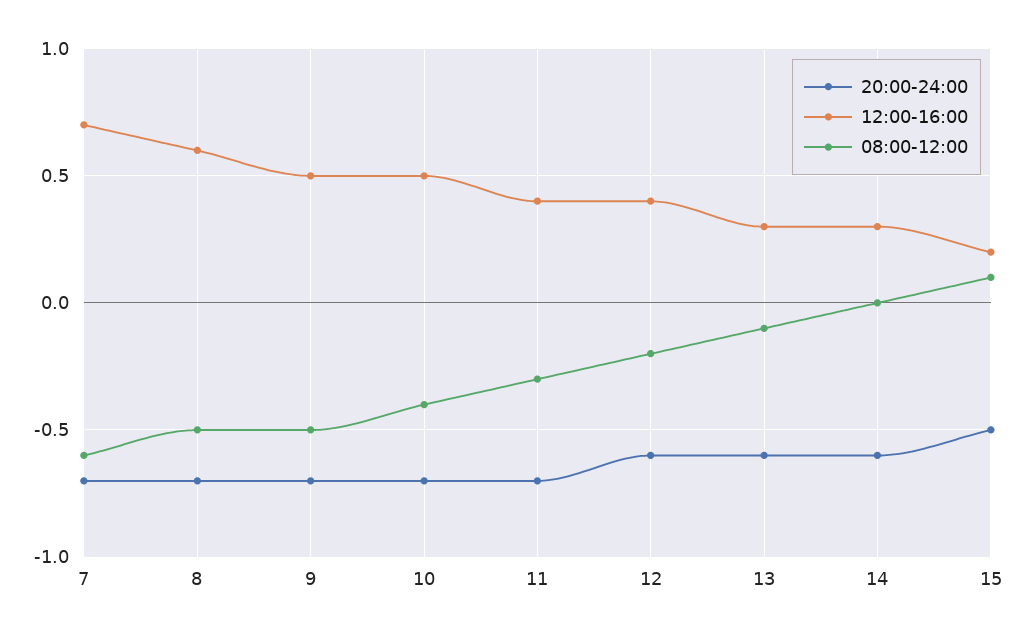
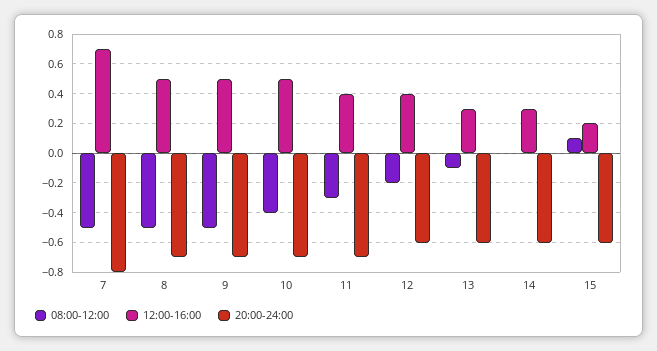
  {
    "20:00-24:00": {
-     "7": -0.7,
+     "7": -0.8,
      "8": -0.7,
      "9": -0.7,
      "10": -0.7,
      "11": -0.7,
      "12": -0.6,
      "13": -0.6,
      "14": -0.6,
-     "15": -0.5
+     "15": -0.6
    },
    "12:00-16:00": {
      "7": 0.7,
-     "8": 0.6,
+     "8": 0.5,
      "9": 0.5,
      "10": 0.5,
      "11": 0.4,
      "12": 0.4,
      "13": 0.3,
      "14": 0.3,
      "15": 0.2
    },
    "08:00-12:00": {
-     "7": -0.6,
+     "7": -0.5,
      "8": -0.5,
      "9": -0.5,
      "10": -0.4,
      "11": -0.3,
      "12": -0.2,
      "13": -0.1,
      "14": 0,
      "15": 0.1
    }
  }

